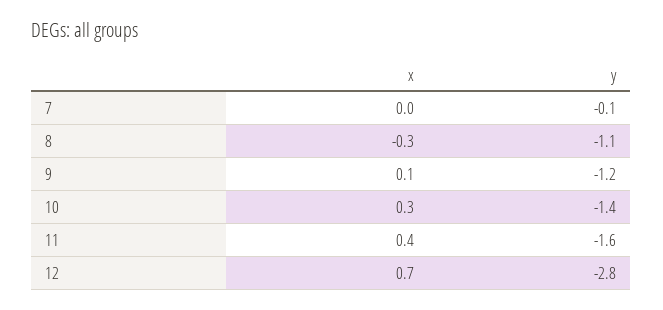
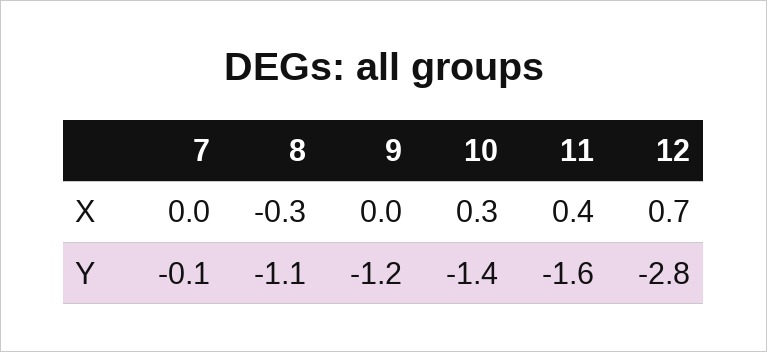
  {
    "x": {
      "7": 0,
      "8": -0.3,
-     "9": 0.1,
+     "9": 0,
      "10": 0.3,
      "11": 0.4,
      "12": 0.7
    },
    "y": {
      "7": -0.1,
      "8": -1.1,
      "9": -1.2,
      "10": -1.4,
      "11": -1.6,
      "12": -2.8
    }
  }

